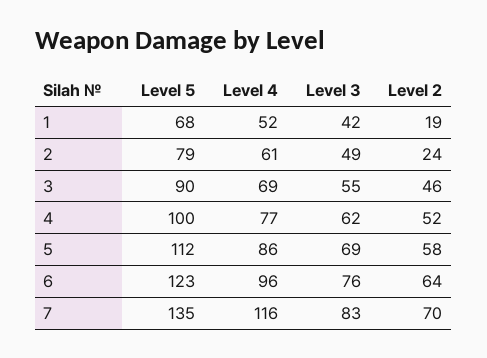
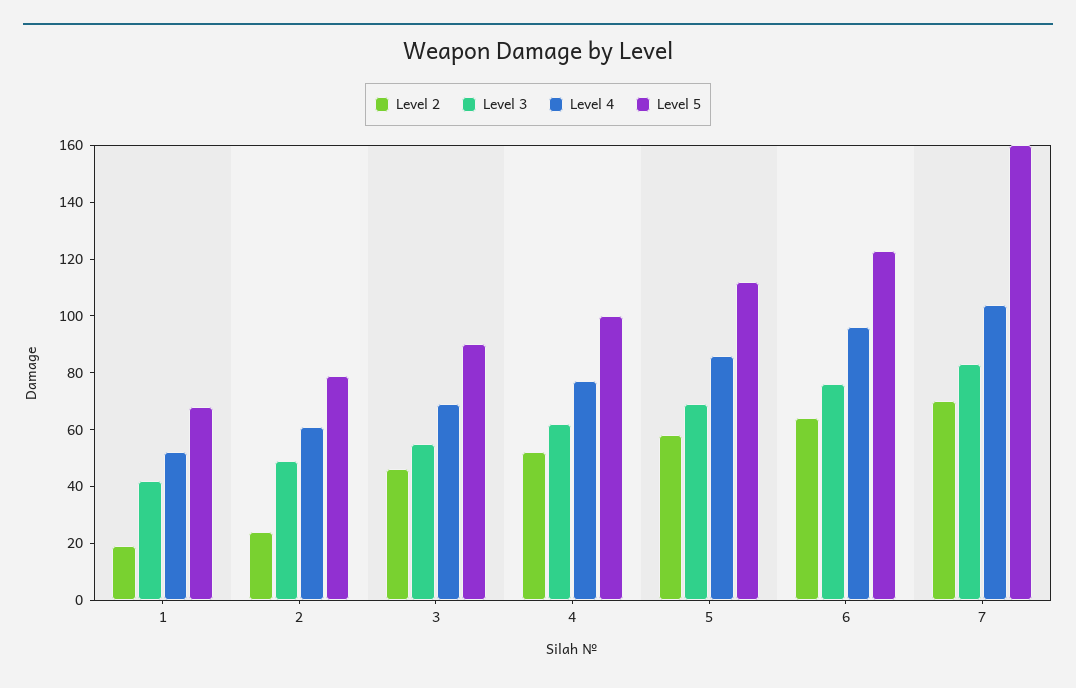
  {
    "Level 5": {
      "1": 68,
      "2": 79,
      "3": 90,
      "4": 100,
      "5": 112,
      "6": 123,
-     "7": 135
+     "7": 160
    },
    "Level 4": {
      "1": 52,
      "2": 61,
      "3": 69,
      "4": 77,
      "5": 86,
      "6": 96,
-     "7": 116
+     "7": 105
    },
    "Level 3": {
      "1": 42,
      "2": 49,
      "3": 55,
      "4": 62,
      "5": 69,
      "6": 76,
      "7": 83
    },
    "Level 2": {
      "1": 19,
      "2": 24,
      "3": 46,
      "4": 52,
      "5": 58,
      "6": 64,
      "7": 70
    }
  }

